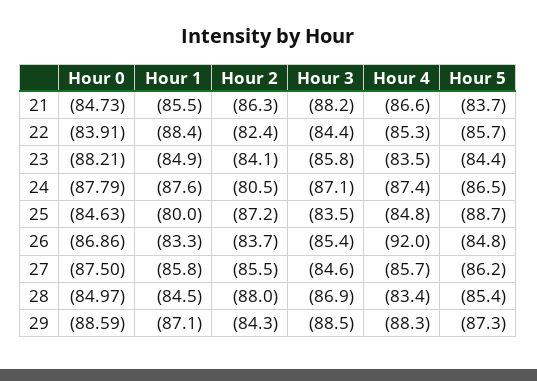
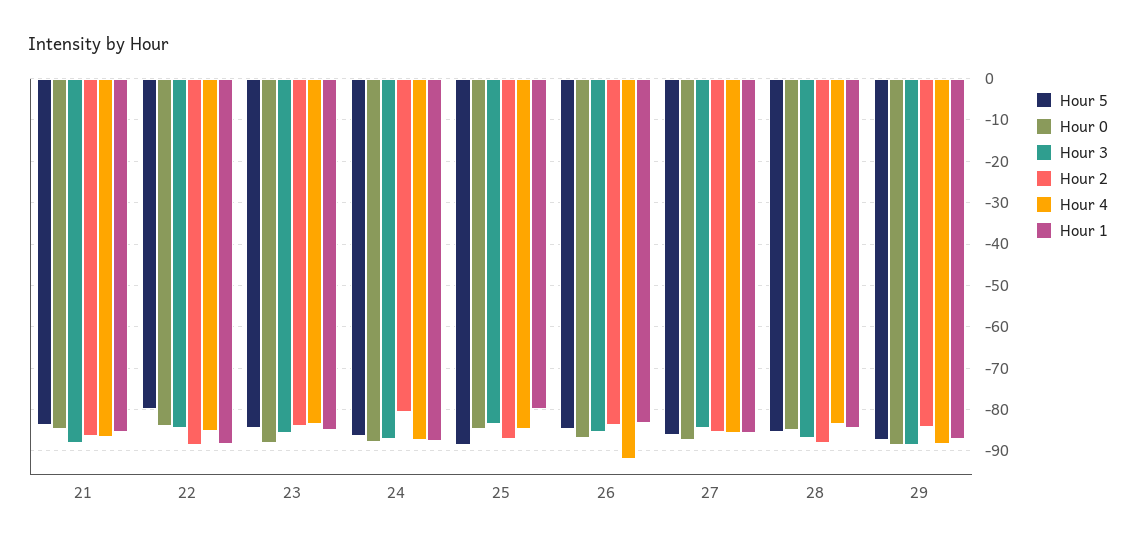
  {
    "Hour 0": {
      "21": -84.73,
      "22": -83.91,
      "23": -88.21,
      "24": -87.79,
      "25": -84.63,
      "26": -86.86,
      "27": -87.5,
      "28": -84.97,
      "29": -88.59
    },
    "Hour 1": {
      "21": -85.5,
      "22": -88.4,
      "23": -84.9,
      "24": -87.6,
      "25": -80,
      "26": -83.3,
      "27": -85.8,
      "28": -84.5,
      "29": -87.1
    },
    "Hour 2": {
      "21": -86.3,
-     "22": -82.4,
+     "22": -88,
      "23": -84.1,
      "24": -80.5,
      "25": -87.2,
      "26": -83.7,
      "27": -85.5,
      "28": -88,
      "29": -84.3
    },
    "Hour 3": {
      "21": -88.2,
      "22": -84.4,
      "23": -85.8,
      "24": -87.1,
      "25": -83.5,
      "26": -85.4,
      "27": -84.6,
      "28": -86.9,
      "29": -88.5
    },
    "Hour 4": {
      "21": -86.6,
      "22": -85.3,
      "23": -83.5,
      "24": -87.4,
      "25": -84.8,
      "26": -92,
      "27": -85.7,
      "28": -83.4,
      "29": -88.3
    },
    "Hour 5": {
      "21": -83.7,
-     "22": -85.7,
+     "22": -80,
      "23": -84.4,
      "24": -86.5,
      "25": -88.7,
      "26": -84.8,
      "27": -86.2,
      "28": -85.4,
      "29": -87.3
    }
  }

